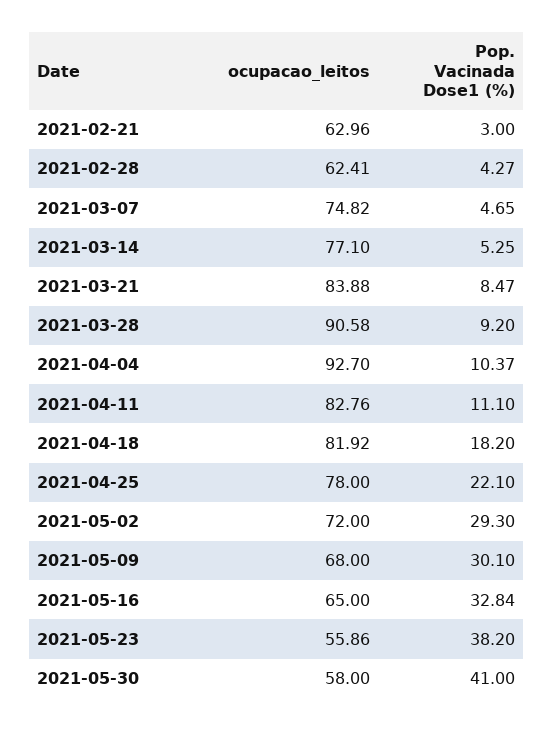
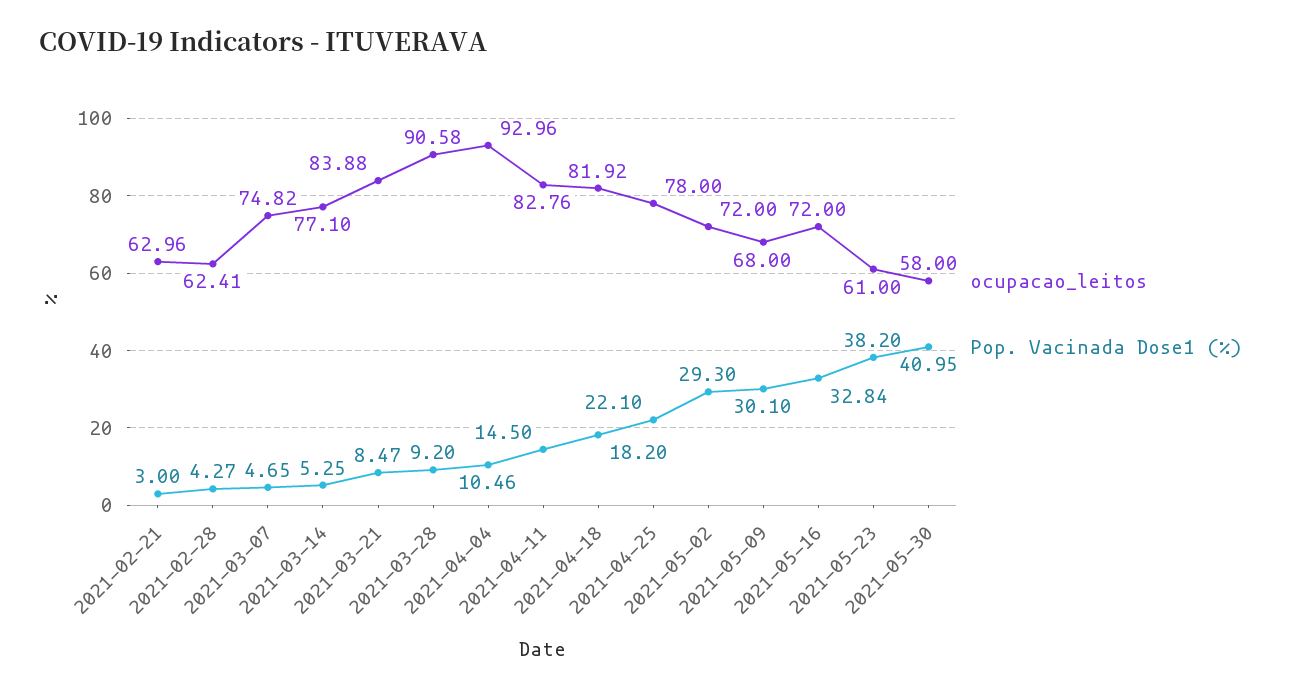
  {
    "ocupacao_leitos": {
      "2021-02-21": 62.96,
      "2021-02-28": 62.41,
      "2021-03-07": 74.82,
      "2021-03-14": 77.1,
      "2021-03-21": 83.88,
      "2021-03-28": 90.58,
-     "2021-04-04": 92.7,
+     "2021-04-04": 92.96,
      "2021-04-11": 82.76,
      "2021-04-18": 81.92,
      "2021-04-25": 78,
      "2021-05-02": 72,
      "2021-05-09": 68,
-     "2021-05-16": 65,
+     "2021-05-16": 72,
-     "2021-05-23": 55.86,
+     "2021-05-23": 61,
      "2021-05-30": 58
    },
    "Pop. Vacinada Dose1 (%)": {
      "2021-02-21": 3,
      "2021-02-28": 4.27,
      "2021-03-07": 4.65,
      "2021-03-14": 5.25,
      "2021-03-21": 8.47,
      "2021-03-28": 9.2,
-     "2021-04-04": 10.37,
+     "2021-04-04": 10.46,
-     "2021-04-11": 11.1,
+     "2021-04-11": 14.5,
      "2021-04-18": 18.2,
      "2021-04-25": 22.1,
      "2021-05-02": 29.3,
      "2021-05-09": 30.1,
      "2021-05-16": 32.84,
      "2021-05-23": 38.2,
-     "2021-05-30": 41
+     "2021-05-30": 40.95
    }
  }

